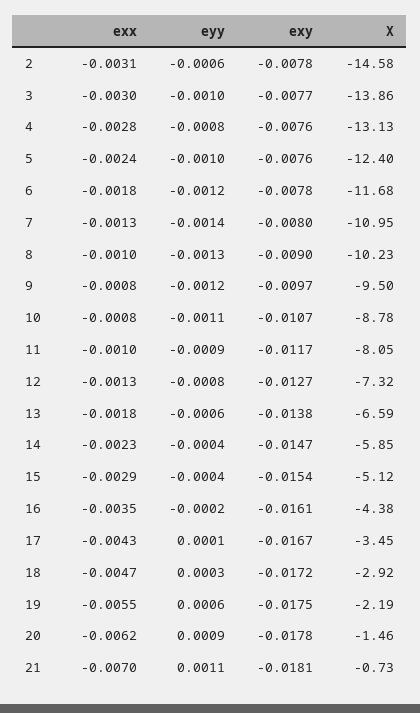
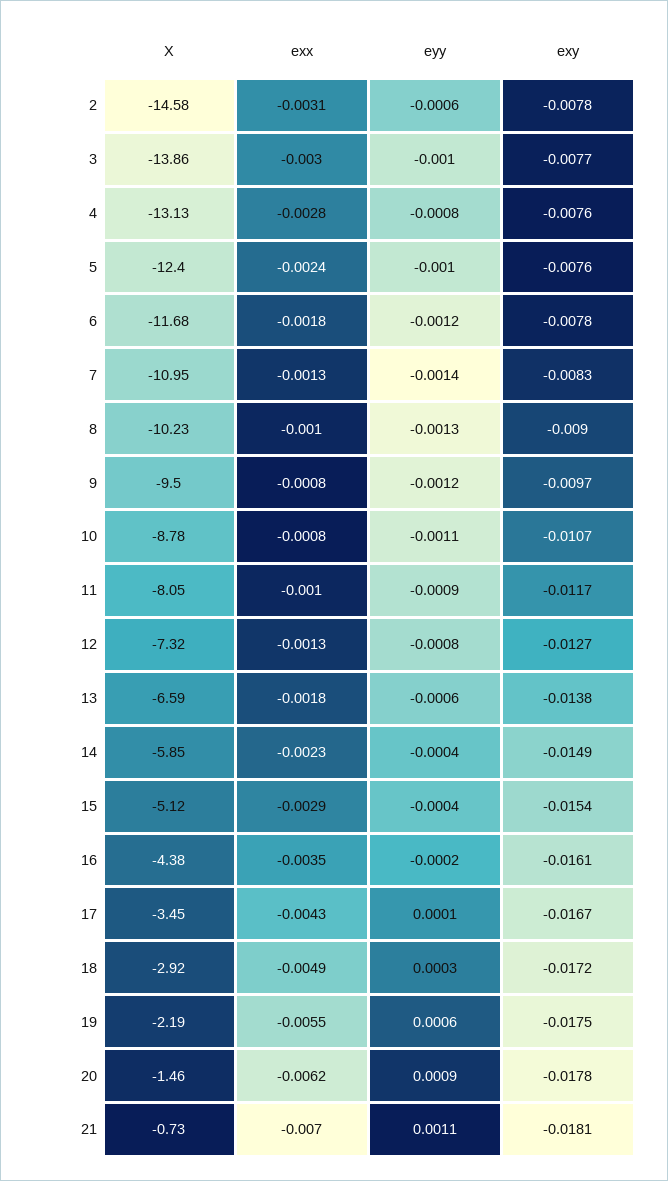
  {
    "exx": {
      "2": -0.0031,
      "3": -0.003,
      "4": -0.0028,
      "5": -0.0024,
      "6": -0.0018,
      "7": -0.0013,
      "8": -0.001,
      "9": -0.0008,
      "10": -0.0008,
      "11": -0.001,
      "12": -0.0013,
      "13": -0.0018,
      "14": -0.0023,
      "15": -0.0029,
      "16": -0.0035,
      "17": -0.0043,
-     "18": -0.0047,
+     "18": -0.0049,
      "19": -0.0055,
      "20": -0.0062,
      "21": -0.007
    },
    "eyy": {
      "2": -0.0006,
      "3": -0.001,
      "4": -0.0008,
      "5": -0.001,
      "6": -0.0012,
      "7": -0.0014,
      "8": -0.0013,
      "9": -0.0012,
      "10": -0.0011,
      "11": -0.0009,
      "12": -0.0008,
      "13": -0.0006,
      "14": -0.0004,
      "15": -0.0004,
      "16": -0.0002,
      "17": 0.0001,
      "18": 0.0003,
      "19": 0.0006,
      "20": 0.0009,
      "21": 0.0011
    },
    "exy": {
      "2": -0.0078,
      "3": -0.0077,
      "4": -0.0076,
      "5": -0.0076,
      "6": -0.0078,
-     "7": -0.008,
+     "7": -0.0083,
      "8": -0.009,
      "9": -0.0097,
      "10": -0.0107,
      "11": -0.0117,
      "12": -0.0127,
      "13": -0.0138,
-     "14": -0.0147,
+     "14": -0.0149,
      "15": -0.0154,
      "16": -0.0161,
      "17": -0.0167,
      "18": -0.0172,
      "19": -0.0175,
      "20": -0.0178,
      "21": -0.0181
    },
    "X": {
      "2": -14.58,
      "3": -13.86,
      "4": -13.13,
      "5": -12.4,
      "6": -11.68,
      "7": -10.95,
      "8": -10.23,
      "9": -9.5,
      "10": -8.78,
      "11": -8.05,
      "12": -7.32,
      "13": -6.59,
      "14": -5.85,
      "15": -5.12,
      "16": -4.38,
      "17": -3.45,
      "18": -2.92,
      "19": -2.19,
      "20": -1.46,
      "21": -0.73
    }
  }

